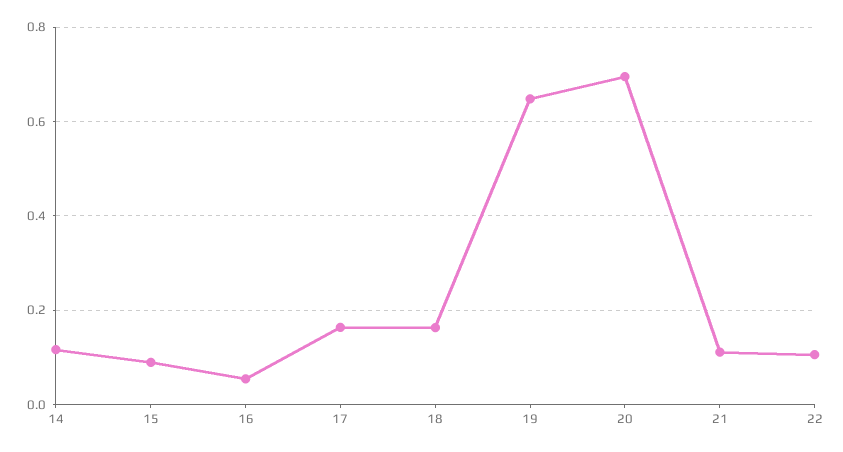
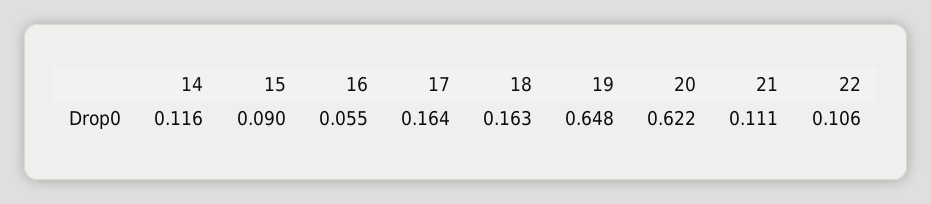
  {
    "14": 0.116,
    "15": 0.09,
    "16": 0.055,
    "17": 0.164,
    "18": 0.163,
    "19": 0.648,
-   "20": 0.7,
+   "20": 0.622,
    "21": 0.111,
    "22": 0.106
  }

